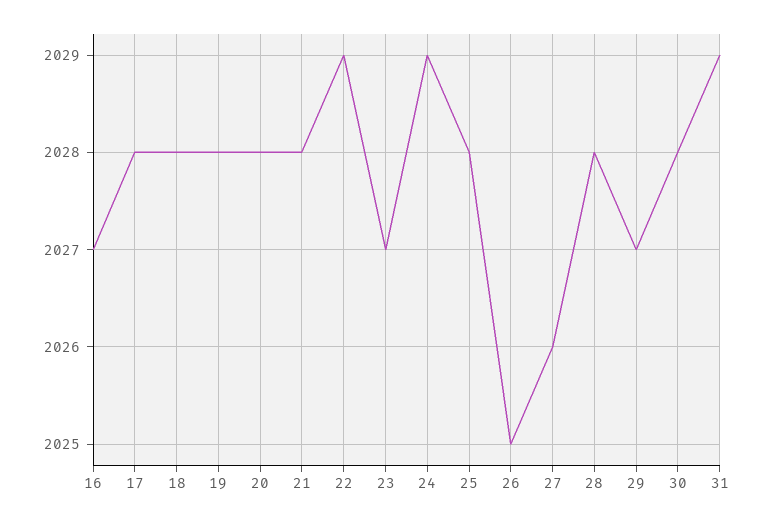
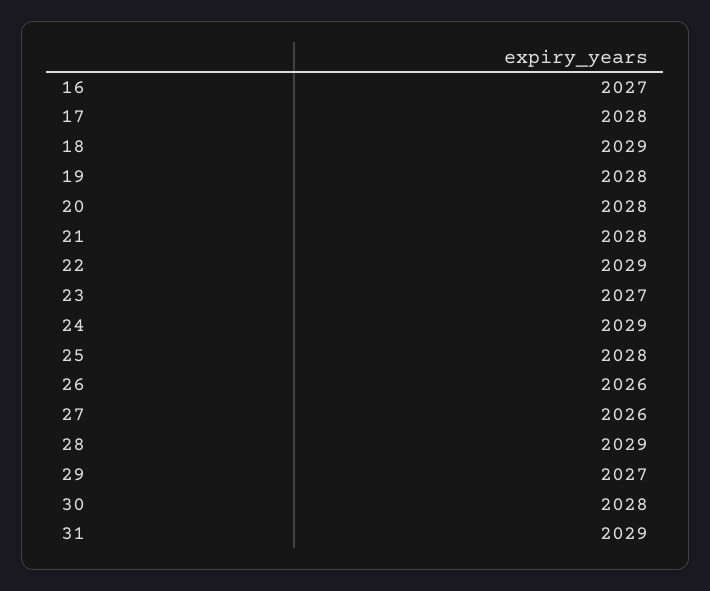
  {
    "16": 2027,
    "17": 2028,
-   "18": 2028,
+   "18": 2029,
    "19": 2028,
    "20": 2028,
    "21": 2028,
    "22": 2029,
    "23": 2027,
    "24": 2029,
    "25": 2028,
-   "26": 2025,
+   "26": 2026,
    "27": 2026,
-   "28": 2028,
+   "28": 2029,
    "29": 2027,
    "30": 2028,
    "31": 2029
  }

